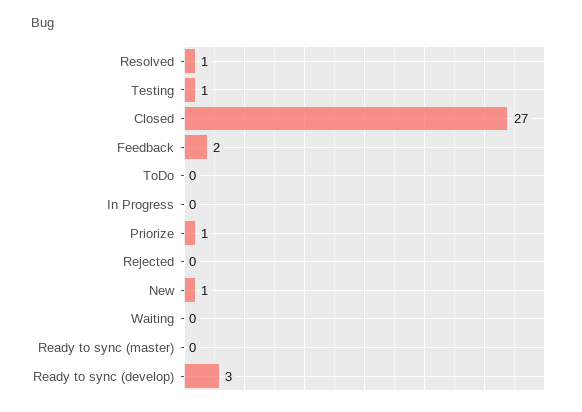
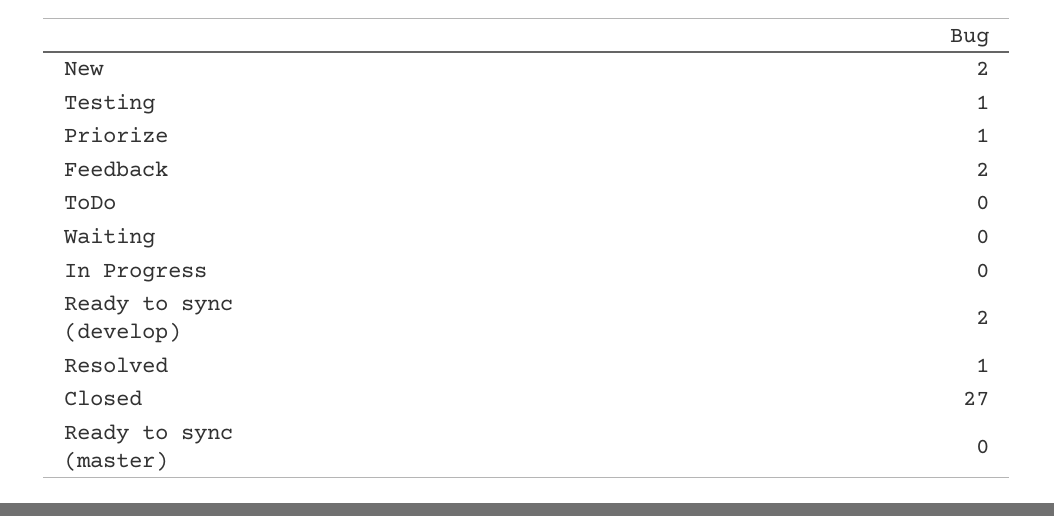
  {
    "Resolved": 1,
    "Testing": 1,
    "Closed": 27,
    "Feedback": 2,
    "ToDo": 0,
    "In Progress": 0,
    "Priorize": 1,
-   "Rejected": 0,
-   "New": 1,
+   "New": 2,
    "Waiting": 0,
    "Ready to sync (master)": 0,
-   "Ready to sync (develop)": 3
+   "Ready to sync (develop)": 2
  }

